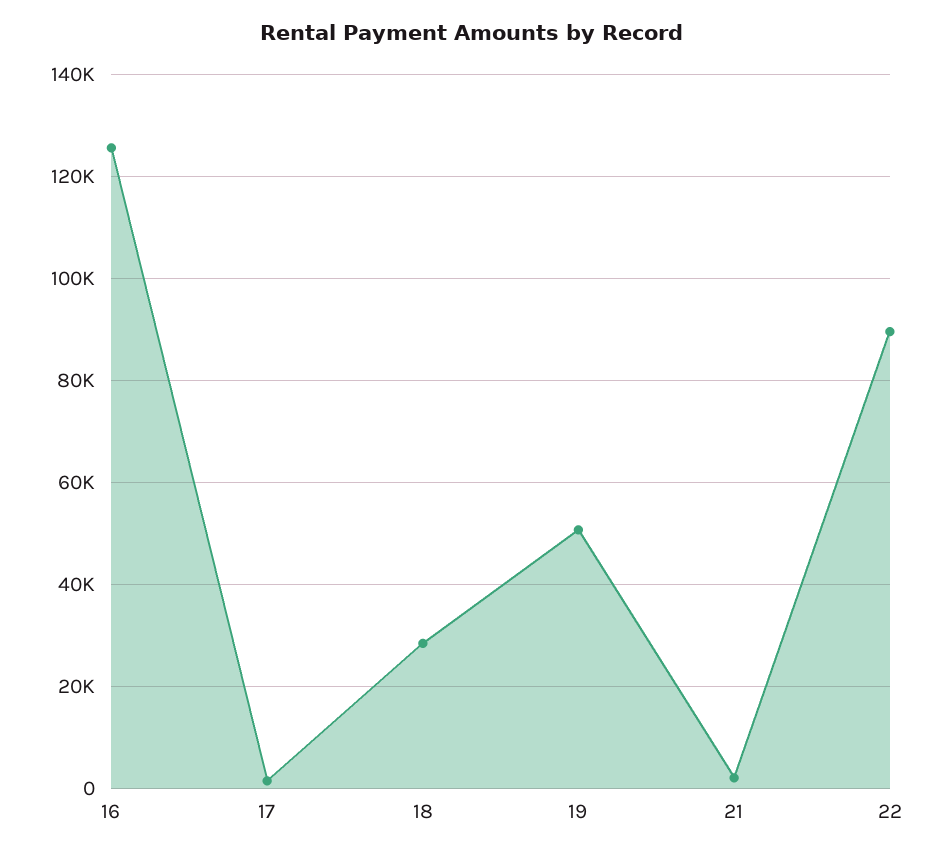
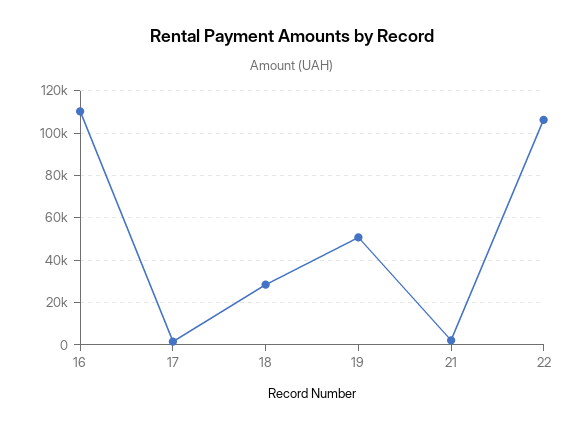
  {
-   "16": 126000,
+   "16": 110000,
    "17": 2000,
    "18": 28000,
    "19": 50000,
    "21": 2000,
-   "22": 90000
+   "22": 105000
  }

